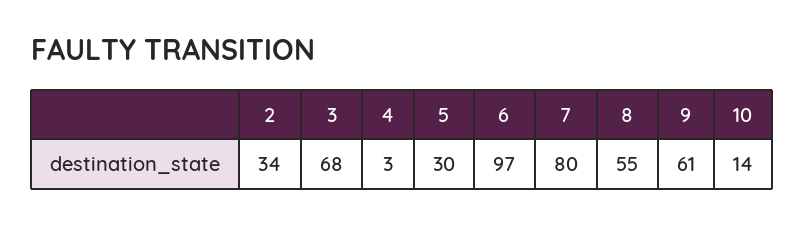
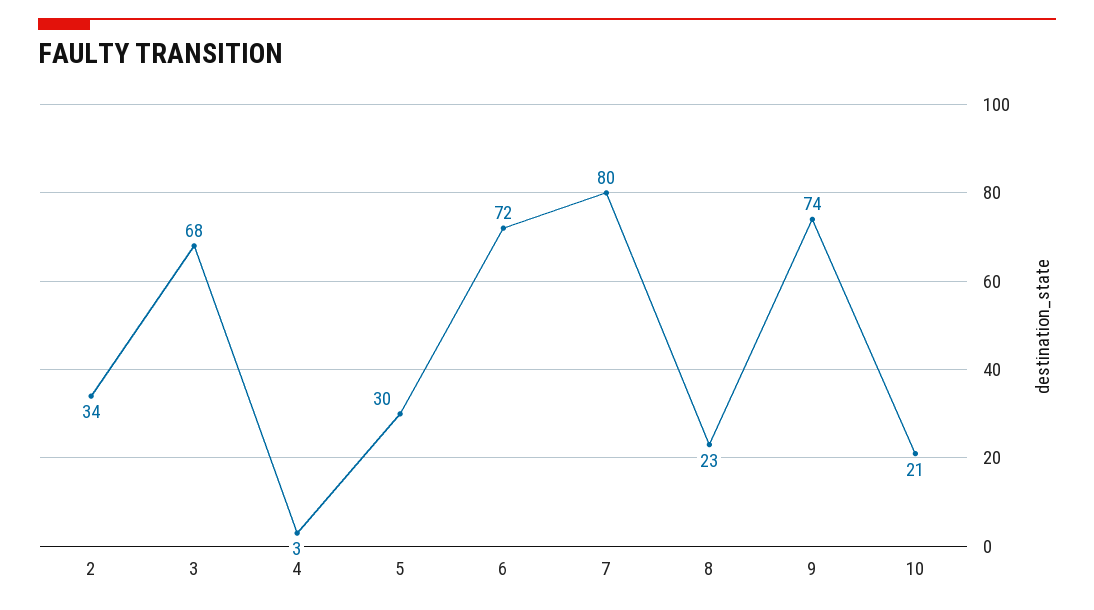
  {
    "2": 34,
    "3": 68,
    "4": 3,
    "5": 30,
-   "6": 97,
+   "6": 72,
    "7": 80,
-   "8": 55,
+   "8": 23,
-   "9": 61,
+   "9": 74,
-   "10": 14
+   "10": 21
  }

